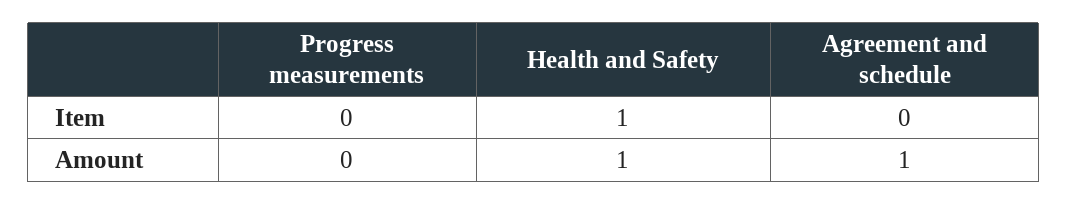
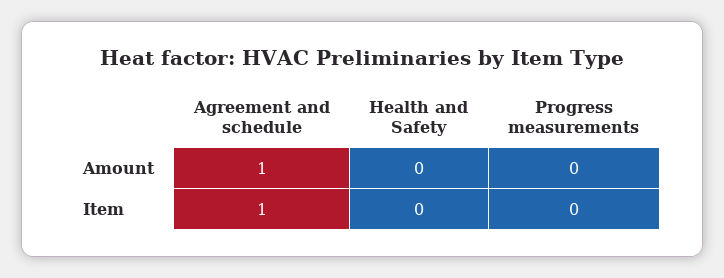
  {
    "Progress measurements": {
      "Item": 0,
      "Amount": 0
    },
    "Health and Safety": {
-     "Item": 1,
+     "Item": 0,
-     "Amount": 1
+     "Amount": 0
    },
    "Agreement and schedule": {
-     "Item": 0,
+     "Item": 1,
      "Amount": 1
    }
  }

